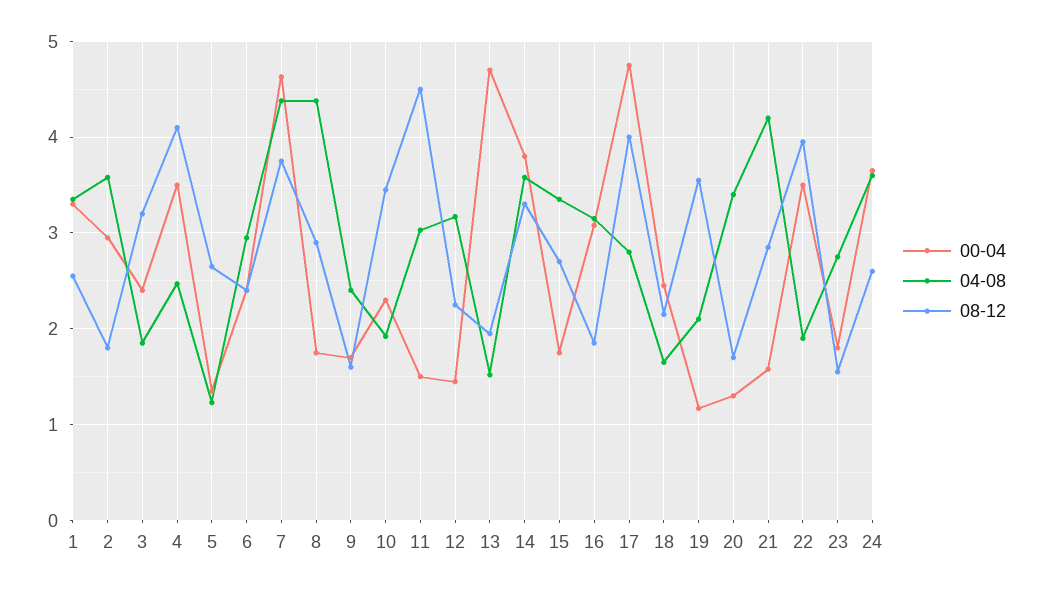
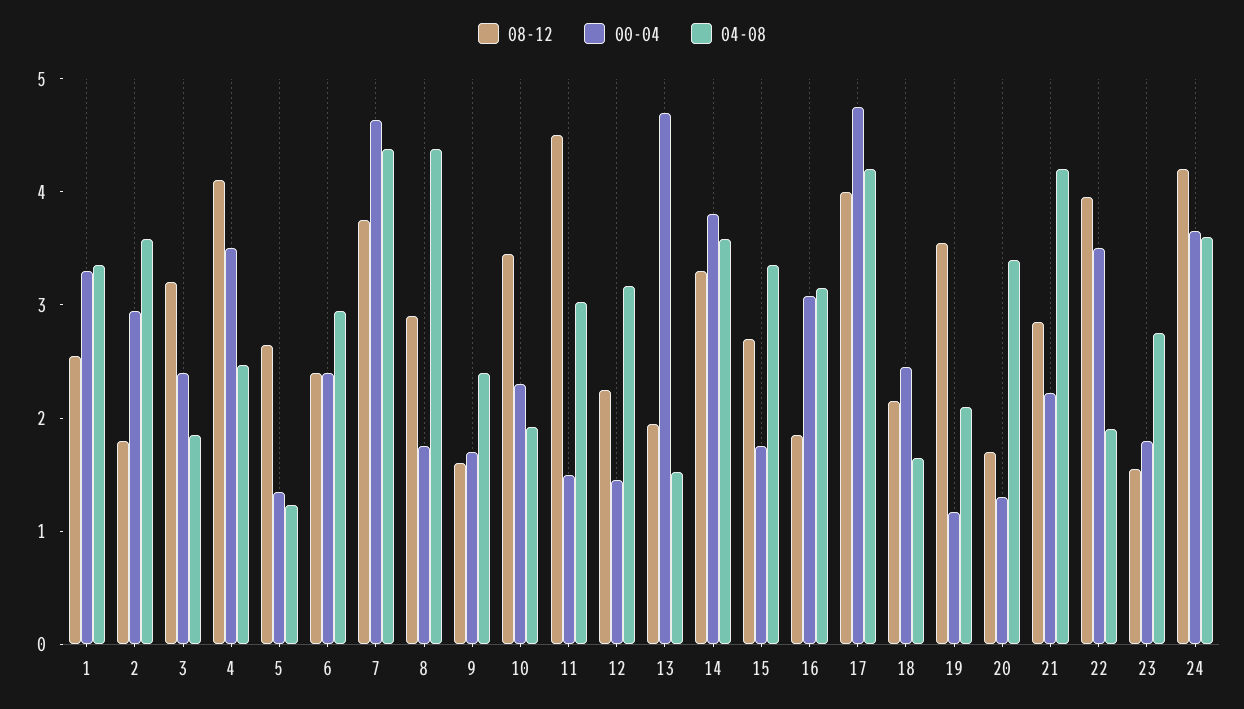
  {
    "00-04": {
      "1": 3.3,
      "2": 3,
      "3": 2.4,
      "4": 3.5,
      "5": 1.4,
      "6": 2.4,
      "7": 4.6,
      "8": 1.8,
      "9": 1.7,
      "10": 2.3,
      "11": 1.5,
      "12": 1.5,
      "13": 4.7,
      "14": 3.8,
      "15": 1.8,
      "16": 3.1,
      "17": 4.8,
      "18": 2.5,
      "19": 1.2,
      "20": 1.3,
-     "21": 1.6,
+     "21": 2.2,
      "22": 3.5,
      "23": 1.8,
      "24": 3.7
    },
    "04-08": {
      "1": 3.4,
      "2": 3.6,
      "3": 1.9,
      "4": 2.5,
      "5": 1.2,
      "6": 3,
      "7": 4.4,
      "8": 4.4,
      "9": 2.4,
      "10": 1.9,
      "11": 3,
      "12": 3.2,
      "13": 1.5,
      "14": 3.6,
      "15": 3.4,
      "16": 3.2,
-     "17": 2.8,
+     "17": 4.2,
      "18": 1.7,
      "19": 2.1,
      "20": 3.4,
      "21": 4.2,
      "22": 1.9,
      "23": 2.8,
      "24": 3.6
    },
    "08-12": {
      "1": 2.6,
      "2": 1.8,
      "3": 3.2,
      "4": 4.1,
      "5": 2.7,
      "6": 2.4,
      "7": 3.8,
      "8": 2.9,
      "9": 1.6,
      "10": 3.5,
      "11": 4.5,
      "12": 2.3,
      "13": 2,
      "14": 3.3,
      "15": 2.7,
      "16": 1.9,
      "17": 4,
      "18": 2.2,
      "19": 3.6,
      "20": 1.7,
      "21": 2.9,
      "22": 4,
      "23": 1.6,
-     "24": 2.6
+     "24": 4.2
    }
  }

